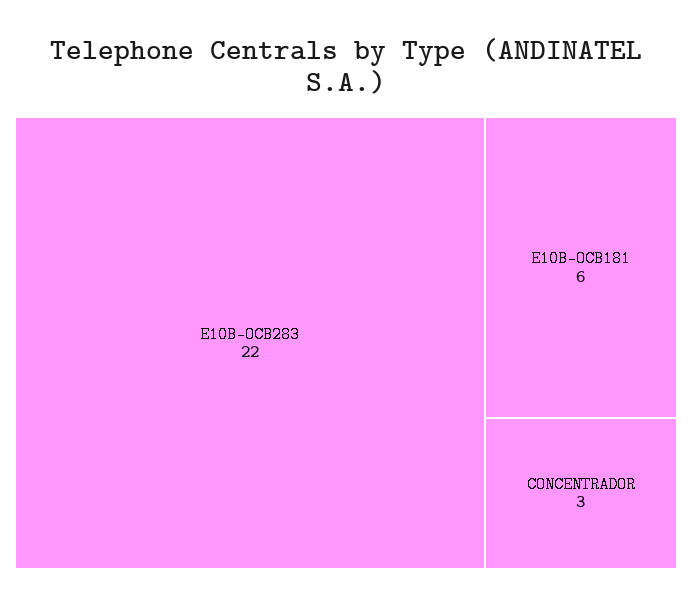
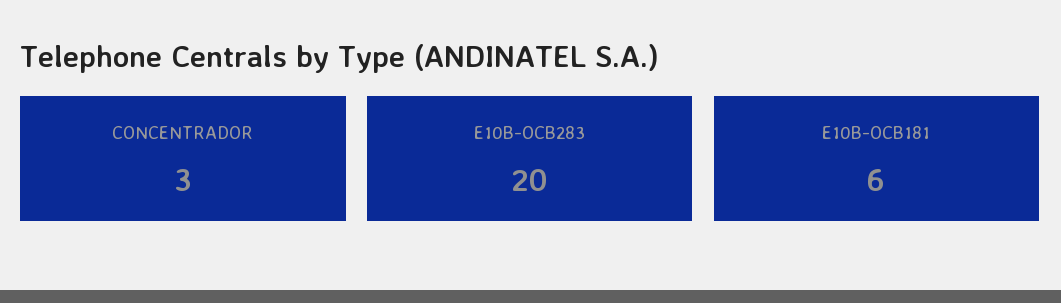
  {
-   "E10B-OCB283": 22,
+   "E10B-OCB283": 20,
    "E10B-OCB181": 6,
    "CONCENTRADOR": 3
  }

